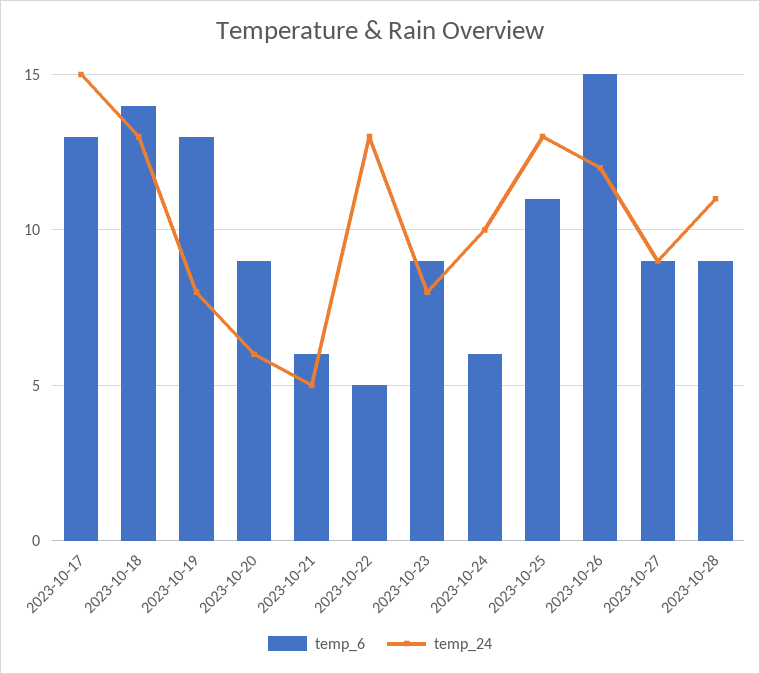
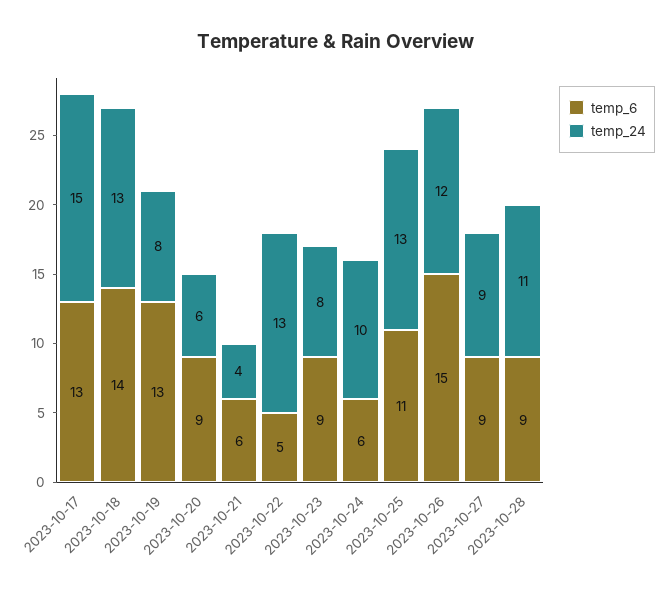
  {
    "temp_6": {
      "2023-10-17": 13,
      "2023-10-18": 14,
      "2023-10-19": 13,
      "2023-10-20": 9,
      "2023-10-21": 6,
      "2023-10-22": 5,
      "2023-10-23": 9,
      "2023-10-24": 6,
      "2023-10-25": 11,
      "2023-10-26": 15,
      "2023-10-27": 9,
      "2023-10-28": 9
    },
    "temp_24": {
      "2023-10-17": 15,
      "2023-10-18": 13,
      "2023-10-19": 8,
      "2023-10-20": 6,
-     "2023-10-21": 5,
+     "2023-10-21": 4,
      "2023-10-22": 13,
      "2023-10-23": 8,
      "2023-10-24": 10,
      "2023-10-25": 13,
      "2023-10-26": 12,
      "2023-10-27": 9,
      "2023-10-28": 11
    }
  }

